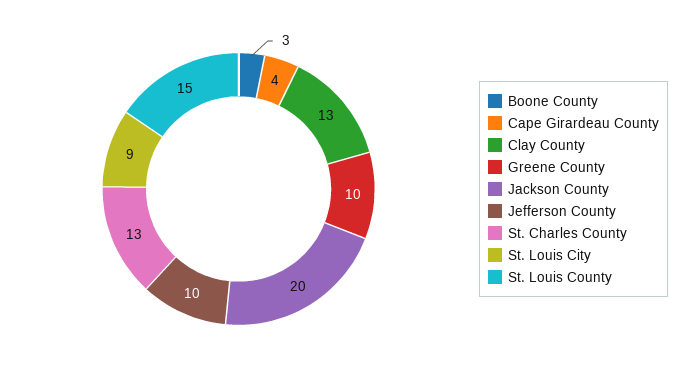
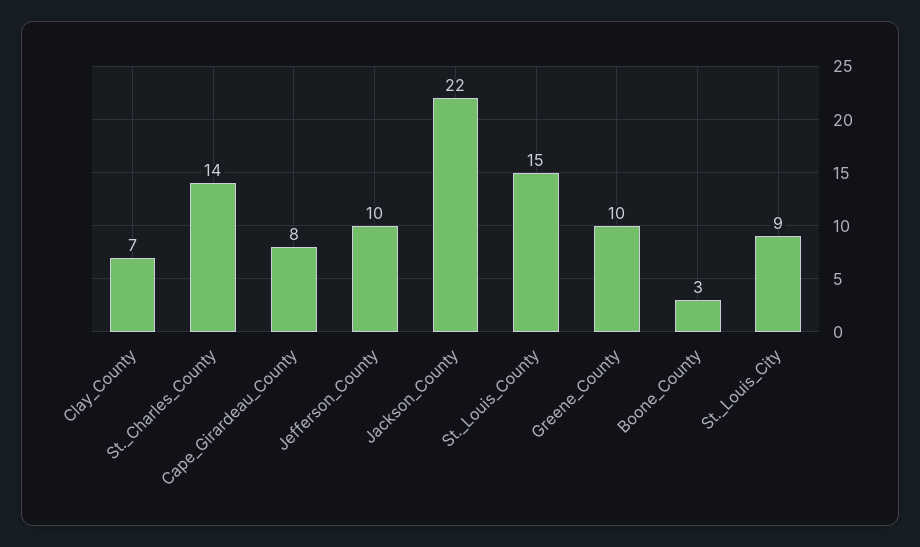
  {
    "Boone County": 3,
-   "Cape Girardeau County": 4,
+   "Cape Girardeau County": 8,
-   "Clay County": 13,
+   "Clay County": 7,
    "Greene County": 10,
-   "Jackson County": 20,
+   "Jackson County": 22,
    "Jefferson County": 10,
-   "St. Charles County": 13,
+   "St. Charles County": 14,
    "St. Louis City": 9,
    "St. Louis County": 15
  }

